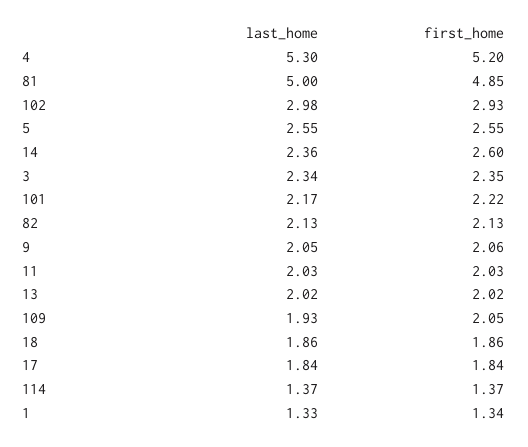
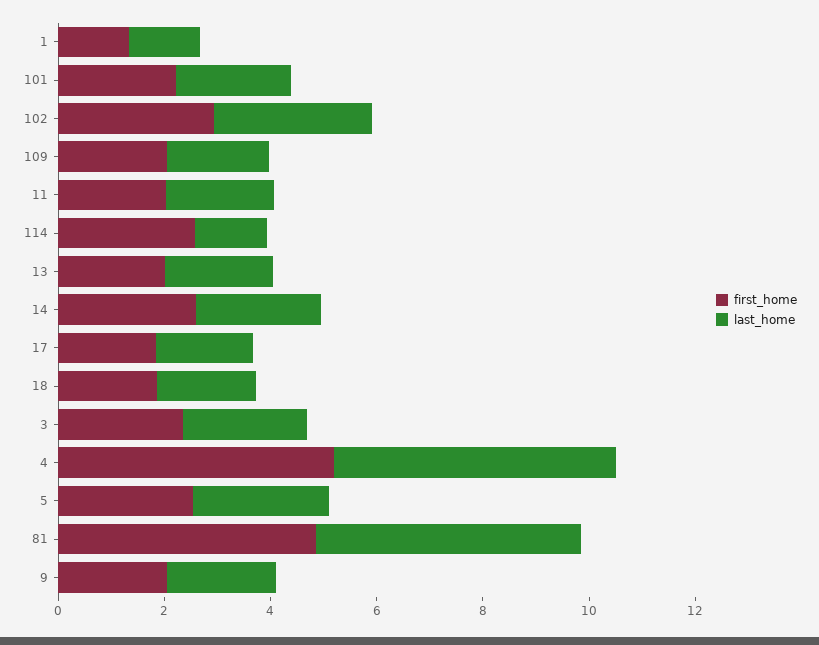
  {
    "last_home": {
      "4": 5.3,
      "81": 5,
      "102": 2.98,
      "5": 2.55,
      "14": 2.36,
      "3": 2.34,
      "101": 2.17,
-     "82": 2.13,
      "9": 2.05,
      "11": 2.03,
      "13": 2.02,
      "109": 1.93,
      "18": 1.86,
      "17": 1.84,
      "114": 1.37,
      "1": 1.33
    },
    "first_home": {
      "4": 5.2,
      "81": 4.85,
      "102": 2.93,
      "5": 2.55,
      "14": 2.6,
      "3": 2.35,
      "101": 2.22,
-     "82": 2.13,
      "9": 2.06,
      "11": 2.03,
      "13": 2.02,
      "109": 2.05,
      "18": 1.86,
      "17": 1.84,
-     "114": 1.37,
+     "114": 2.5,
      "1": 1.34
    }
  }

